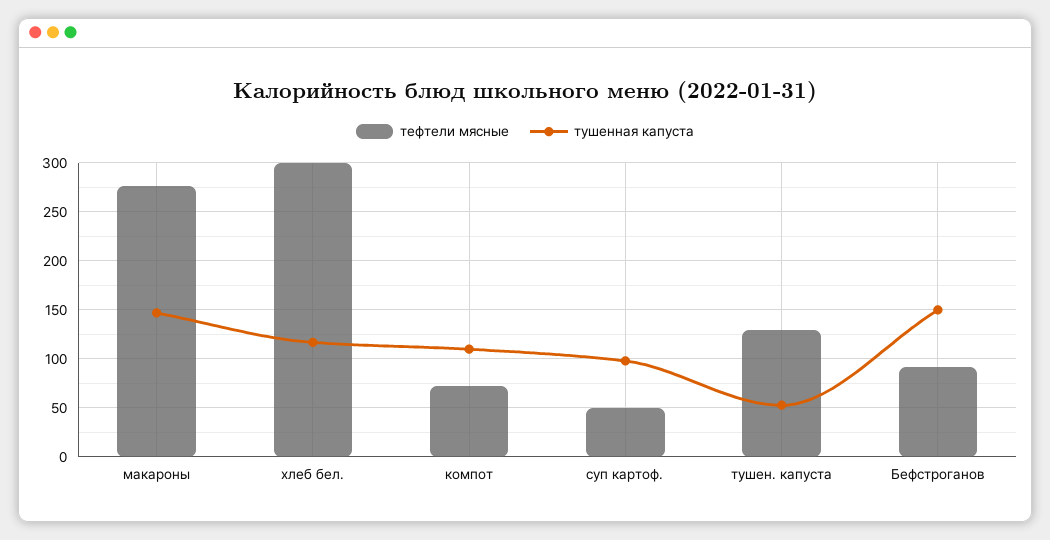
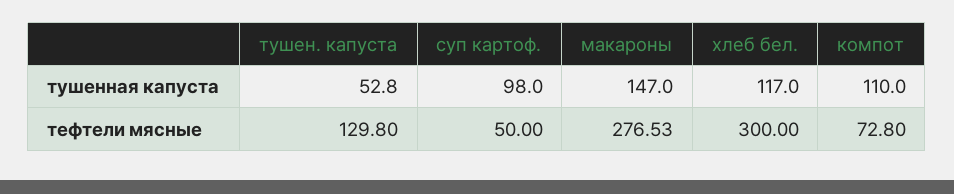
  {
    "тефтели мясные": {
      "макароны": 276.53,
      "хлеб бел.": 300,
      "компот": 72.8,
      "суп картоф.": 50,
-     "тушен. капуста": 129.8,
+     "тушен. капуста": 129.8
-     "Бефстроганов": 90
    },
    "тушенная капуста": {
      "макароны": 147,
      "хлеб бел.": 117,
      "компот": 110,
      "суп картоф.": 98,
-     "тушен. капуста": 52.8,
+     "тушен. капуста": 52.8
-     "Бефстроганов": 150
    }
  }

